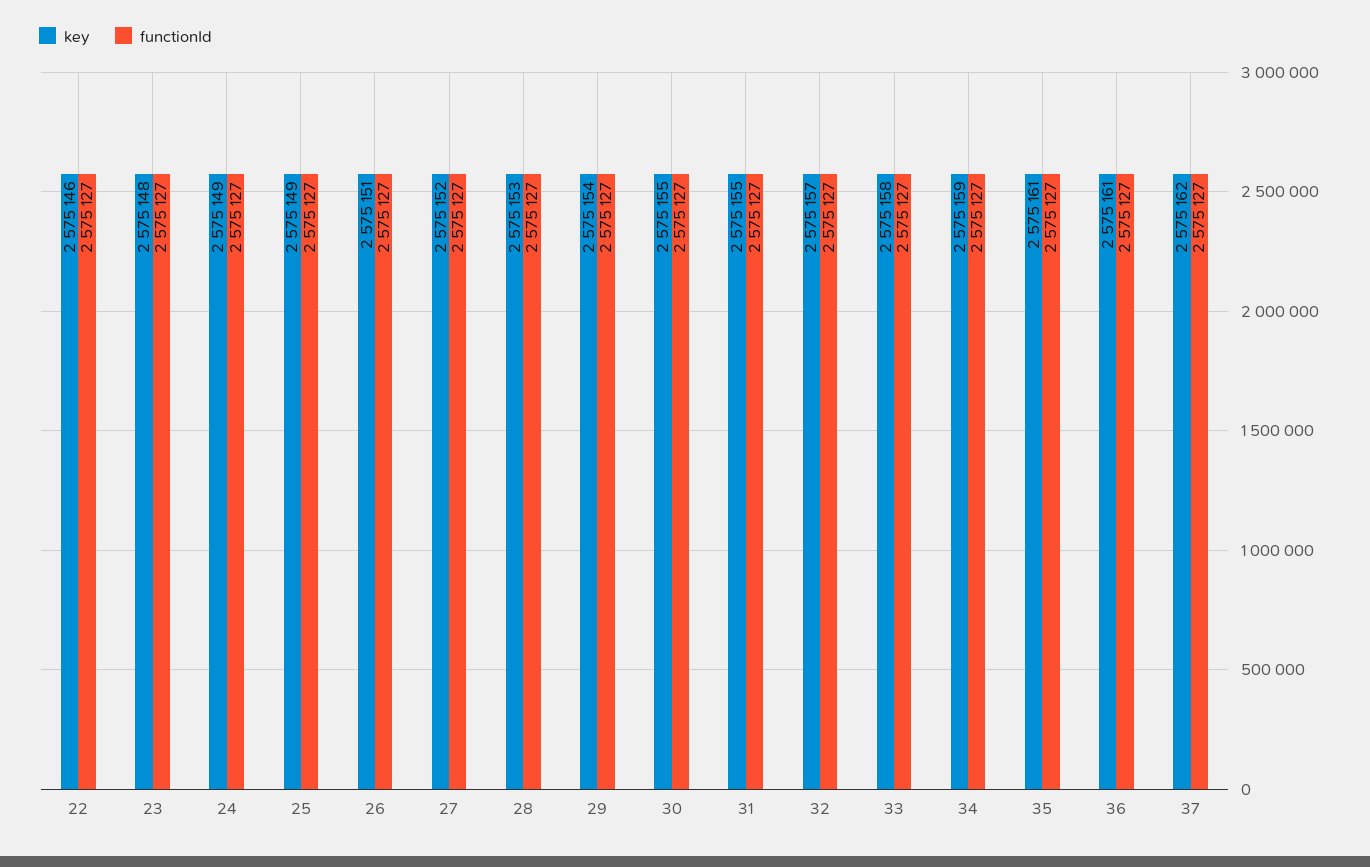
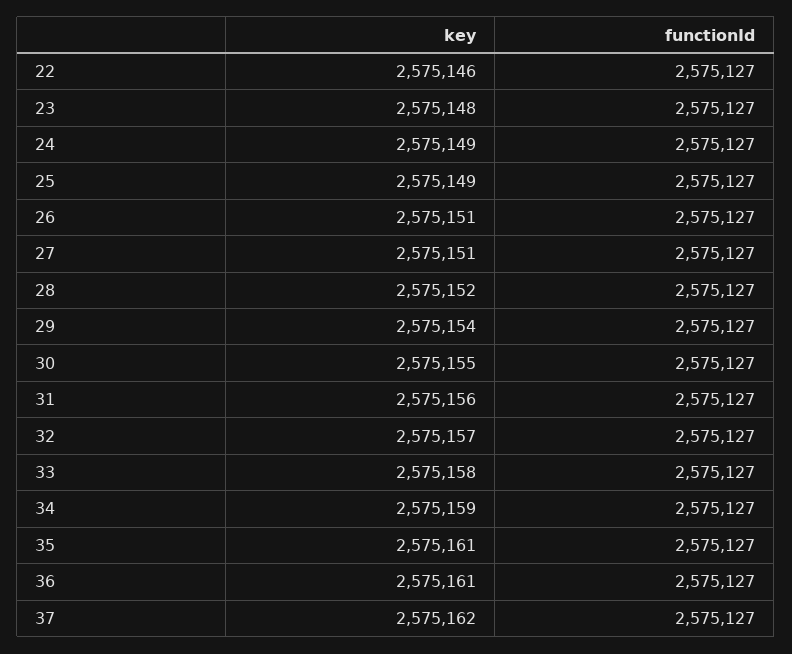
  {
    "key": {
      "22": 2575146,
      "23": 2575148,
      "24": 2575149,
      "25": 2575149,
      "26": 2575151,
-     "27": 2575152,
+     "27": 2575151,
-     "28": 2575153,
+     "28": 2575152,
      "29": 2575154,
      "30": 2575155,
-     "31": 2575155,
+     "31": 2575156,
      "32": 2575157,
      "33": 2575158,
      "34": 2575159,
      "35": 2575161,
      "36": 2575161,
      "37": 2575162
    },
    "functionId": {
      "22": 2575127,
      "23": 2575127,
      "24": 2575127,
      "25": 2575127,
      "26": 2575127,
      "27": 2575127,
      "28": 2575127,
      "29": 2575127,
      "30": 2575127,
      "31": 2575127,
      "32": 2575127,
      "33": 2575127,
      "34": 2575127,
      "35": 2575127,
      "36": 2575127,
      "37": 2575127
    }
  }

